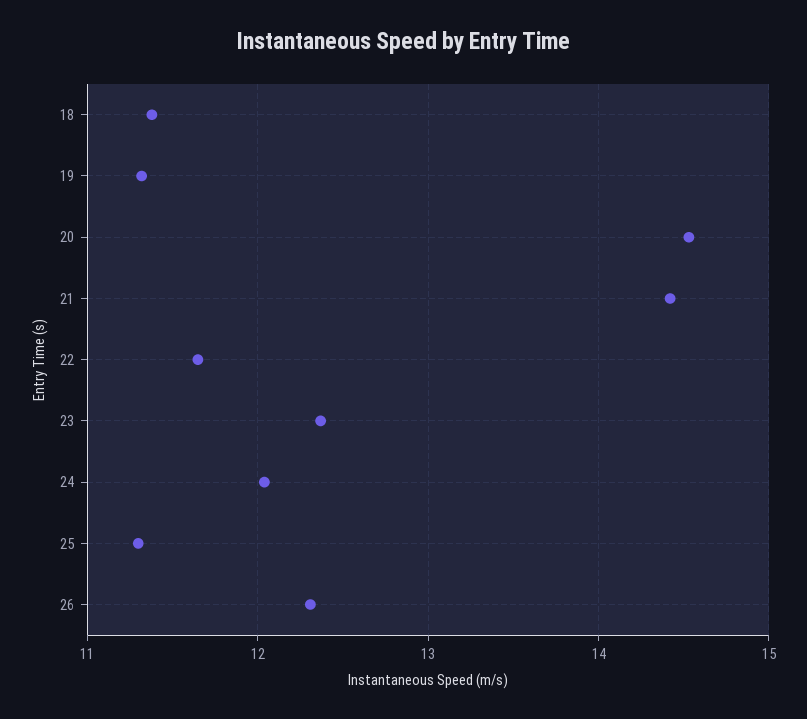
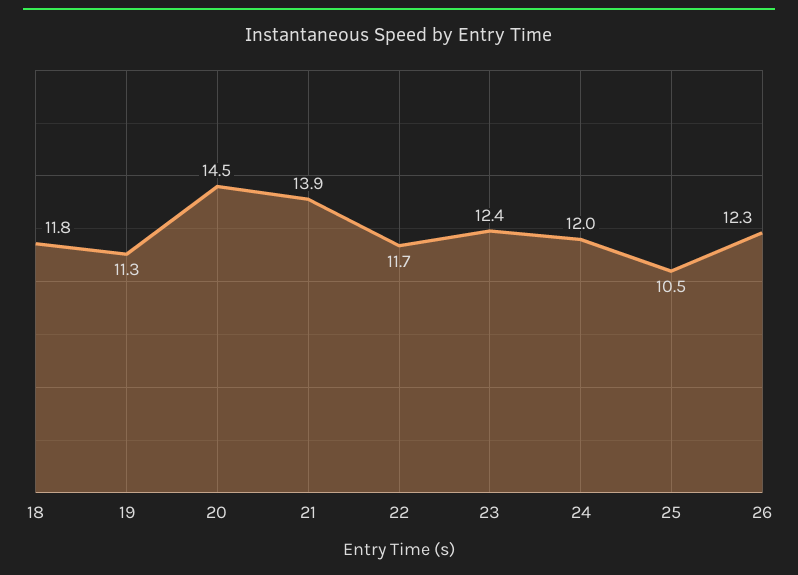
  {
-   "18": 11.4,
+   "18": 11.8,
    "19": 11.3,
    "20": 14.5,
-   "21": 14.4,
+   "21": 13.9,
    "22": 11.7,
    "23": 12.4,
    "24": 12,
-   "25": 11.3,
+   "25": 10.5,
    "26": 12.3
  }

